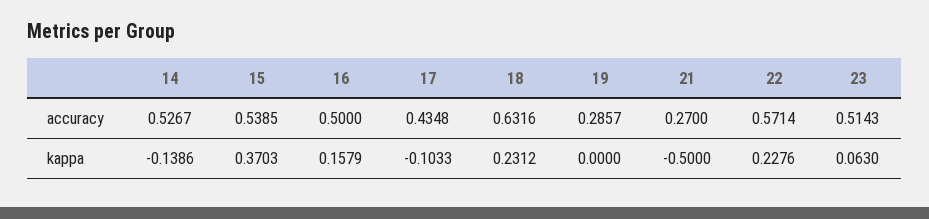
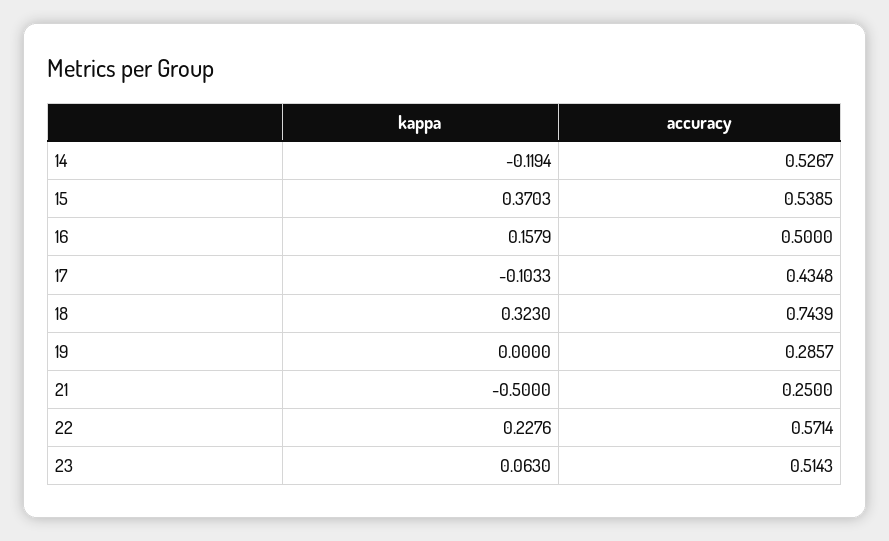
  {
    "14": {
      "accuracy": 0.5267,
-     "kappa": -0.1386
+     "kappa": -0.1194
    },
    "15": {
      "accuracy": 0.5385,
      "kappa": 0.3703
    },
    "16": {
      "accuracy": 0.5,
      "kappa": 0.1579
    },
    "17": {
      "accuracy": 0.4348,
      "kappa": -0.1033
    },
    "18": {
-     "accuracy": 0.6316,
+     "accuracy": 0.7439,
-     "kappa": 0.2312
+     "kappa": 0.323
    },
    "19": {
      "accuracy": 0.2857,
      "kappa": 0
    },
    "21": {
-     "accuracy": 0.27,
+     "accuracy": 0.25,
      "kappa": -0.5
    },
    "22": {
      "accuracy": 0.5714,
      "kappa": 0.2276
    },
    "23": {
      "accuracy": 0.5143,
      "kappa": 0.063
    }
  }

